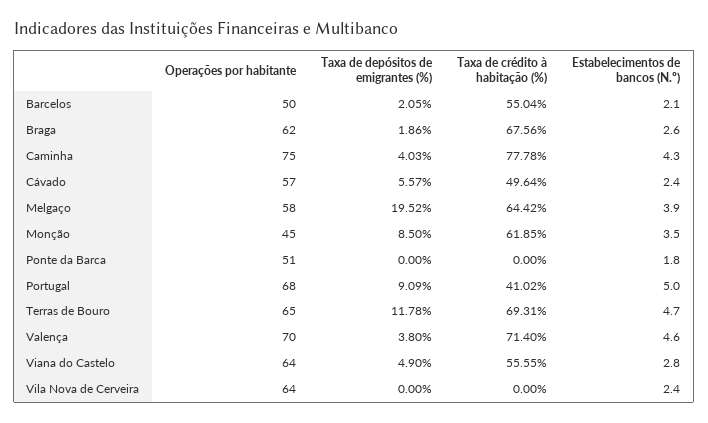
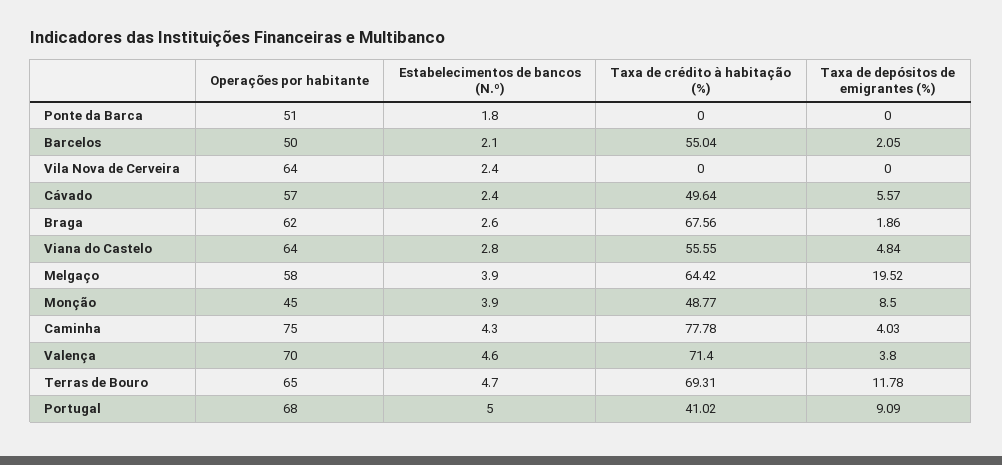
  {
    "Operações por habitante": {
      "Barcelos": 50,
      "Braga": 62,
      "Caminha": 75,
      "Cávado": 57,
      "Melgaço": 58,
      "Monção": 45,
      "Ponte da Barca": 51,
      "Portugal": 68,
      "Terras de Bouro": 65,
      "Valença": 70,
      "Viana do Castelo": 64,
      "Vila Nova de Cerveira": 64
    },
    "Taxa de depósitos de emigrantes (%)": {
      "Barcelos": 2.05,
      "Braga": 1.86,
      "Caminha": 4.03,
      "Cávado": 5.57,
      "Melgaço": 19.52,
      "Monção": 8.5,
      "Ponte da Barca": 0,
      "Portugal": 9.09,
      "Terras de Bouro": 11.78,
      "Valença": 3.8,
-     "Viana do Castelo": 4.9,
+     "Viana do Castelo": 4.84,
      "Vila Nova de Cerveira": 0
    },
    "Taxa de crédito à habitação (%)": {
      "Barcelos": 55.04,
      "Braga": 67.56,
      "Caminha": 77.78,
      "Cávado": 49.64,
      "Melgaço": 64.42,
-     "Monção": 61.85,
+     "Monção": 48.77,
      "Ponte da Barca": 0,
      "Portugal": 41.02,
      "Terras de Bouro": 69.31,
      "Valença": 71.4,
      "Viana do Castelo": 55.55,
      "Vila Nova de Cerveira": 0
    },
    "Estabelecimentos de bancos (N.º)": {
      "Barcelos": 2.1,
      "Braga": 2.6,
      "Caminha": 4.3,
      "Cávado": 2.4,
      "Melgaço": 3.9,
-     "Monção": 3.5,
+     "Monção": 3.9,
      "Ponte da Barca": 1.8,
      "Portugal": 5,
      "Terras de Bouro": 4.7,
      "Valença": 4.6,
      "Viana do Castelo": 2.8,
      "Vila Nova de Cerveira": 2.4
    }
  }

